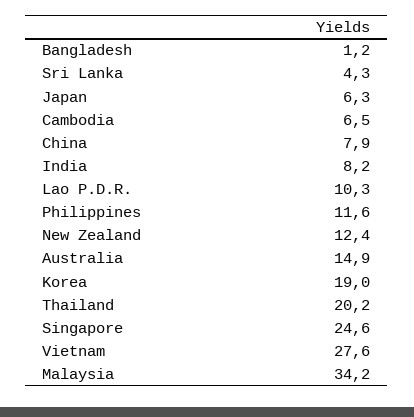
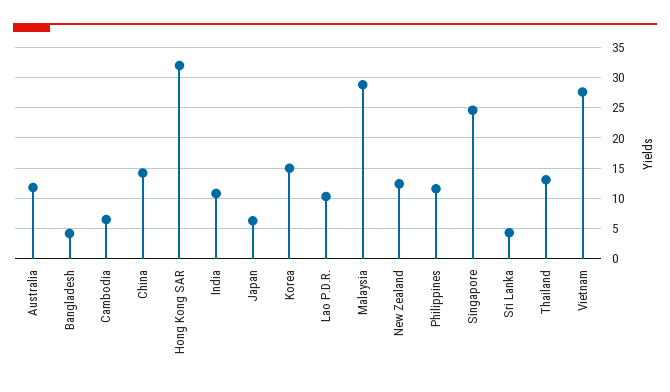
  {
-   "Bangladesh": 1.2,
+   "Bangladesh": 4,
    "Sri Lanka": 4.3,
    "Japan": 6.3,
    "Cambodia": 6.5,
-   "China": 7.9,
+   "China": 14,
-   "India": 8.2,
+   "India": 11,
    "Lao P.D.R.": 10.3,
    "Philippines": 11.6,
    "New Zealand": 12.4,
-   "Australia": 14.9,
+   "Australia": 12,
-   "Korea": 19,
+   "Korea": 15,
-   "Thailand": 20.2,
+   "Thailand": 13,
    "Singapore": 24.6,
    "Vietnam": 27.6,
-   "Malaysia": 34.2
+   "Malaysia": 29,
+   "Hong Kong SAR": 32
  }

